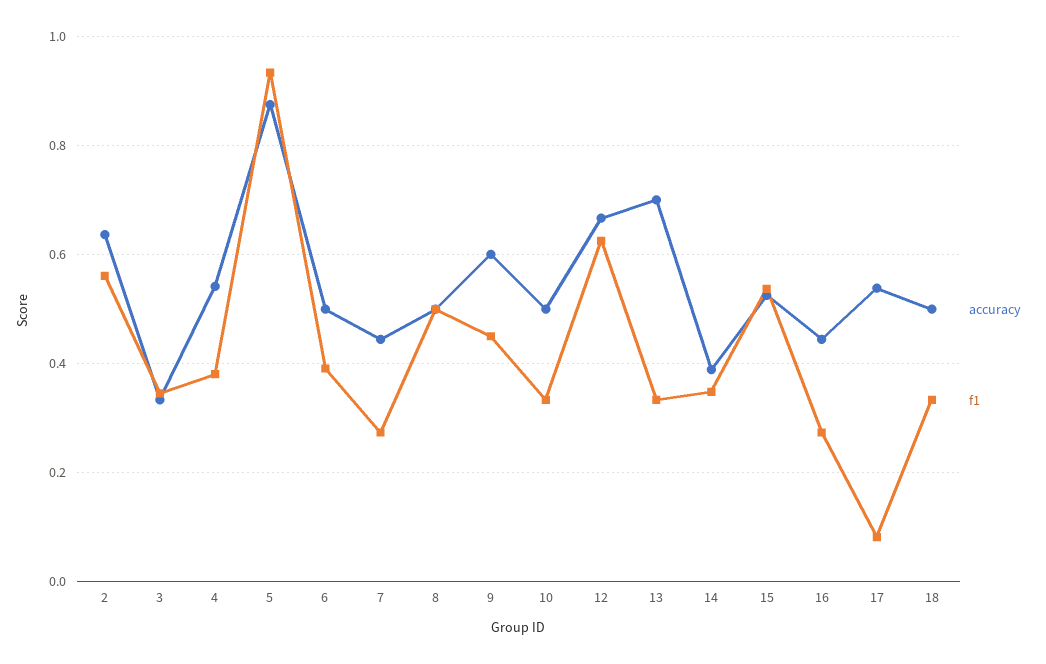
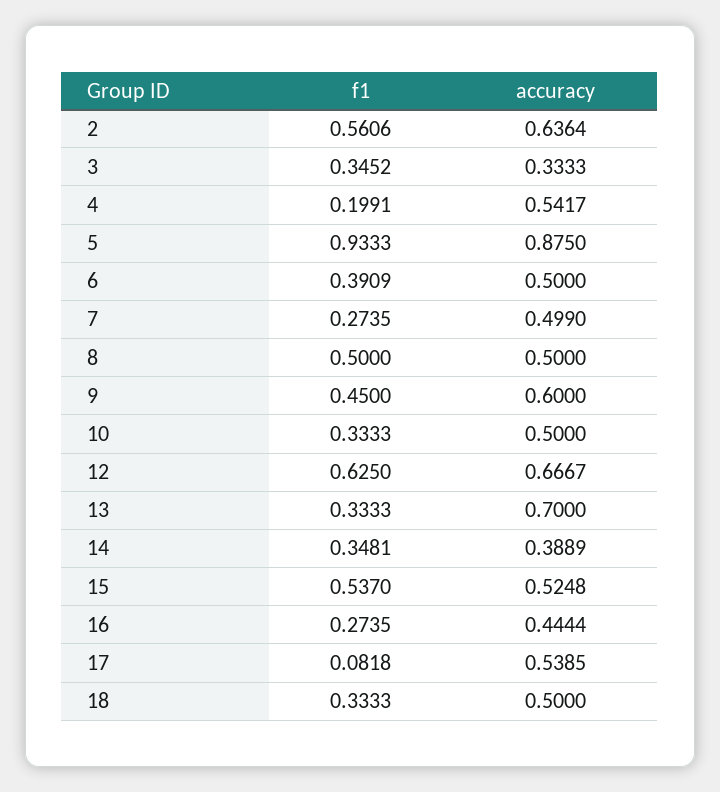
  {
    "accuracy": {
      "2": 0.6364,
      "3": 0.3333,
      "4": 0.5417,
      "5": 0.875,
      "6": 0.5,
-     "7": 0.44,
+     "7": 0.499,
      "8": 0.5,
      "9": 0.6,
      "10": 0.5,
      "12": 0.6667,
      "13": 0.7,
      "14": 0.3889,
      "15": 0.5248,
      "16": 0.4444,
      "17": 0.5385,
      "18": 0.5
    },
    "f1": {
      "2": 0.5606,
      "3": 0.3452,
-     "4": 0.38,
+     "4": 0.1991,
      "5": 0.9333,
      "6": 0.3909,
      "7": 0.2735,
      "8": 0.5,
      "9": 0.45,
      "10": 0.3333,
      "12": 0.625,
      "13": 0.3333,
      "14": 0.3481,
      "15": 0.537,
      "16": 0.2735,
      "17": 0.0818,
      "18": 0.3333
    }
  }

